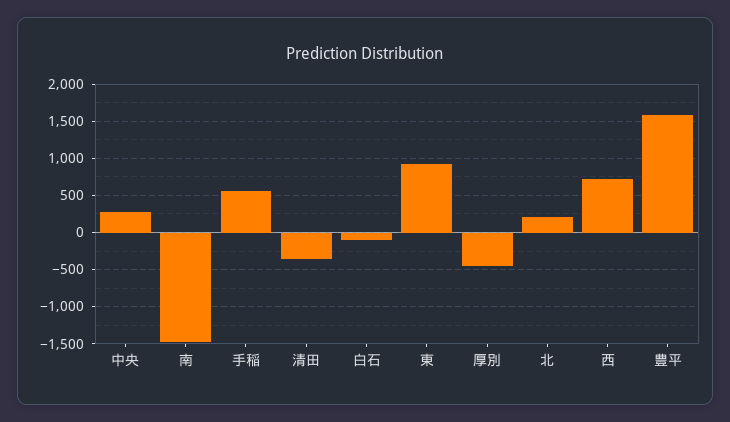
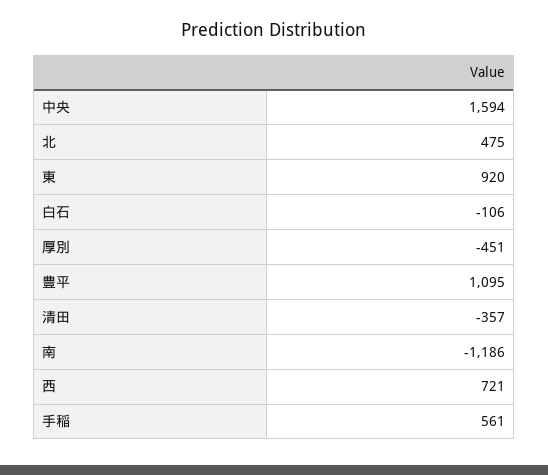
  {
-   "中央": 300,
+   "中央": 1594,
-   "南": -1500,
+   "南": -1186,
    "手稲": 561,
    "清田": -357,
    "白石": -106,
    "東": 920,
    "厚別": -451,
-   "北": 200,
+   "北": 475,
    "西": 721,
-   "豊平": 1600
+   "豊平": 1095
  }

